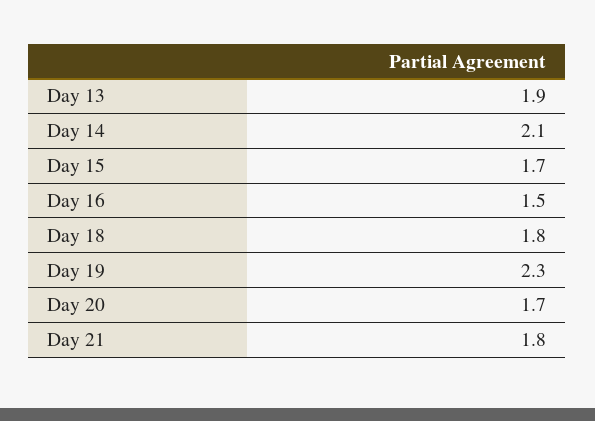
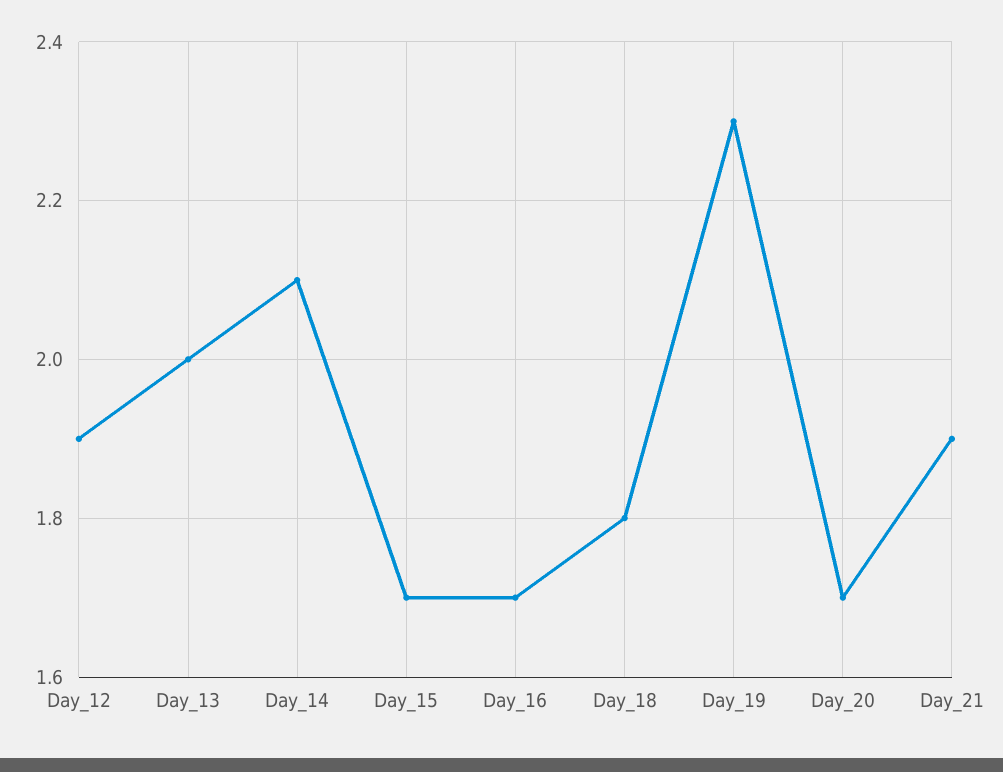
  {
-   "Day 13": 1.9,
+   "Day 13": 2,
    "Day 14": 2.1,
    "Day 15": 1.7,
-   "Day 16": 1.5,
+   "Day 16": 1.7,
    "Day 18": 1.8,
    "Day 19": 2.3,
    "Day 20": 1.7,
-   "Day 21": 1.8
+   "Day 21": 1.9,
+   "Day_12": 1.9
  }

